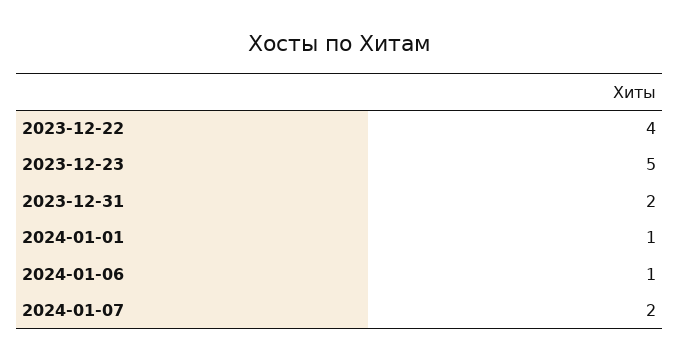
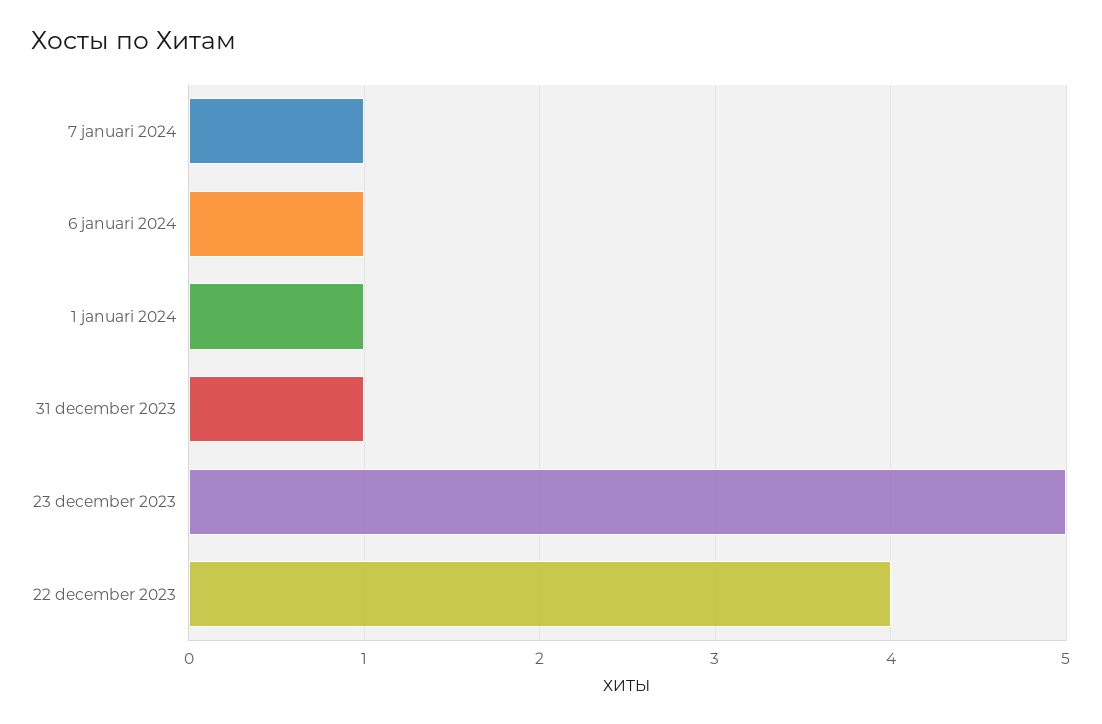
  {
    "2023-12-22": 4,
    "2023-12-23": 5,
-   "2023-12-31": 2,
+   "2023-12-31": 1,
    "2024-01-01": 1,
    "2024-01-06": 1,
-   "2024-01-07": 2
+   "2024-01-07": 1
  }

